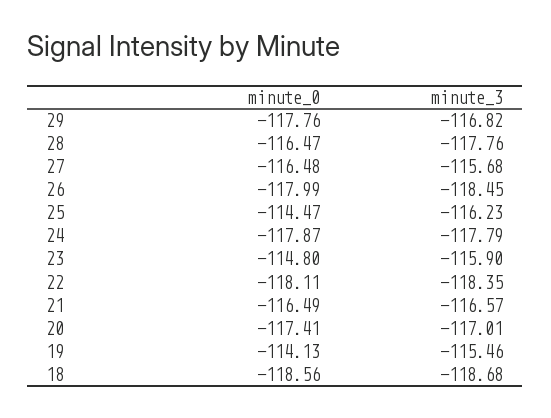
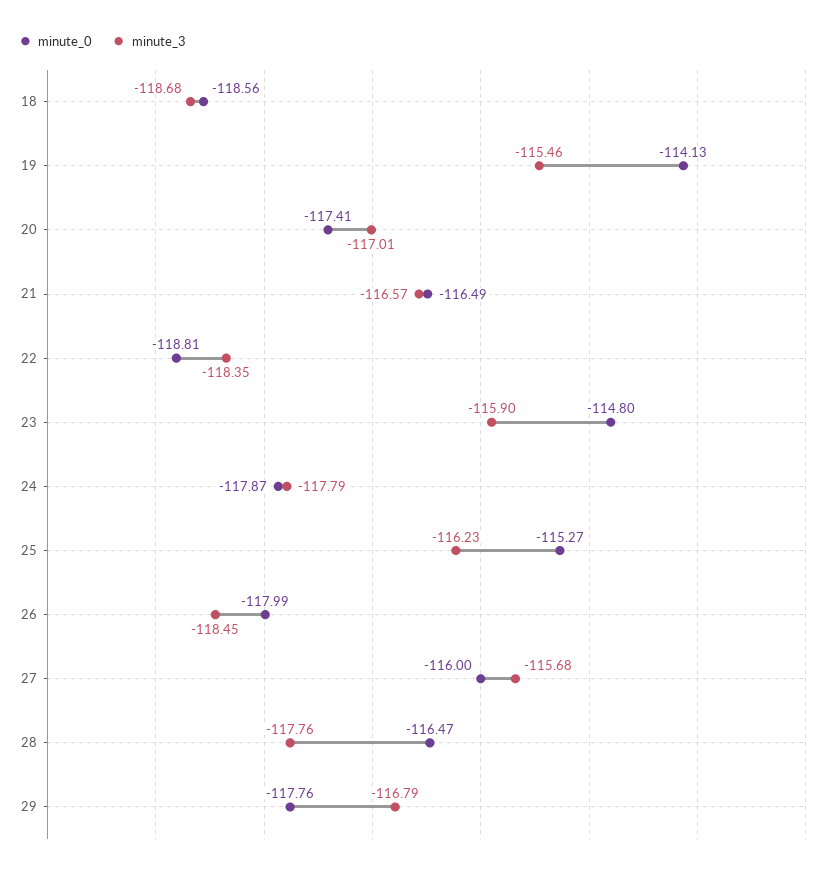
  {
    "minute_0": {
      "29": -117.76,
      "28": -116.47,
-     "27": -116.48,
+     "27": -116,
      "26": -117.99,
-     "25": -114.47,
+     "25": -115.27,
      "24": -117.87,
      "23": -114.8,
-     "22": -118.11,
+     "22": -118.81,
      "21": -116.49,
      "20": -117.41,
      "19": -114.13,
      "18": -118.56
    },
    "minute_3": {
-     "29": -116.82,
+     "29": -116.79,
      "28": -117.76,
      "27": -115.68,
      "26": -118.45,
      "25": -116.23,
      "24": -117.79,
      "23": -115.9,
      "22": -118.35,
      "21": -116.57,
      "20": -117.01,
      "19": -115.46,
      "18": -118.68
    }
  }

